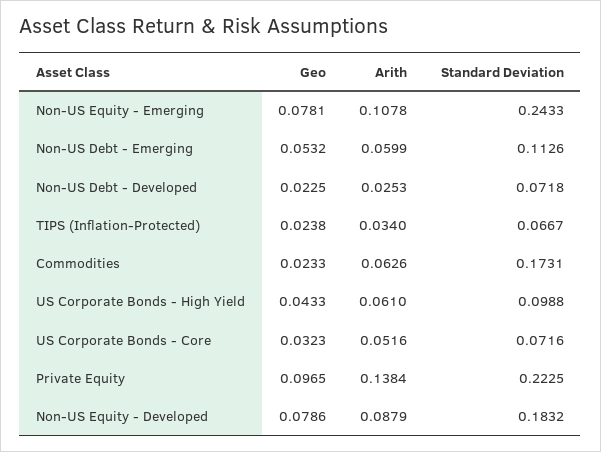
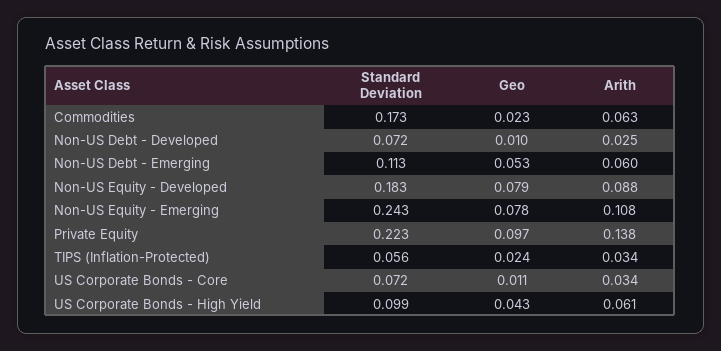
  {
    "Geo": {
      "Non-US Equity - Emerging": 0.0781,
      "Non-US Debt - Emerging": 0.0532,
-     "Non-US Debt - Developed": 0.0225,
+     "Non-US Debt - Developed": 0.01,
      "TIPS (Inflation-Protected)": 0.0238,
      "Commodities": 0.0233,
      "US Corporate Bonds - High Yield": 0.0433,
-     "US Corporate Bonds - Core": 0.0323,
+     "US Corporate Bonds - Core": 0.011,
      "Private Equity": 0.0965,
      "Non-US Equity - Developed": 0.0786
    },
    "Arith": {
      "Non-US Equity - Emerging": 0.1078,
      "Non-US Debt - Emerging": 0.0599,
      "Non-US Debt - Developed": 0.0253,
      "TIPS (Inflation-Protected)": 0.034,
      "Commodities": 0.0626,
      "US Corporate Bonds - High Yield": 0.061,
-     "US Corporate Bonds - Core": 0.0516,
+     "US Corporate Bonds - Core": 0.034,
      "Private Equity": 0.1384,
      "Non-US Equity - Developed": 0.0879
    },
    "Standard Deviation": {
      "Non-US Equity - Emerging": 0.2433,
      "Non-US Debt - Emerging": 0.1126,
      "Non-US Debt - Developed": 0.0718,
-     "TIPS (Inflation-Protected)": 0.0667,
+     "TIPS (Inflation-Protected)": 0.056,
      "Commodities": 0.1731,
      "US Corporate Bonds - High Yield": 0.0988,
      "US Corporate Bonds - Core": 0.0716,
      "Private Equity": 0.2225,
      "Non-US Equity - Developed": 0.1832
    }
  }

